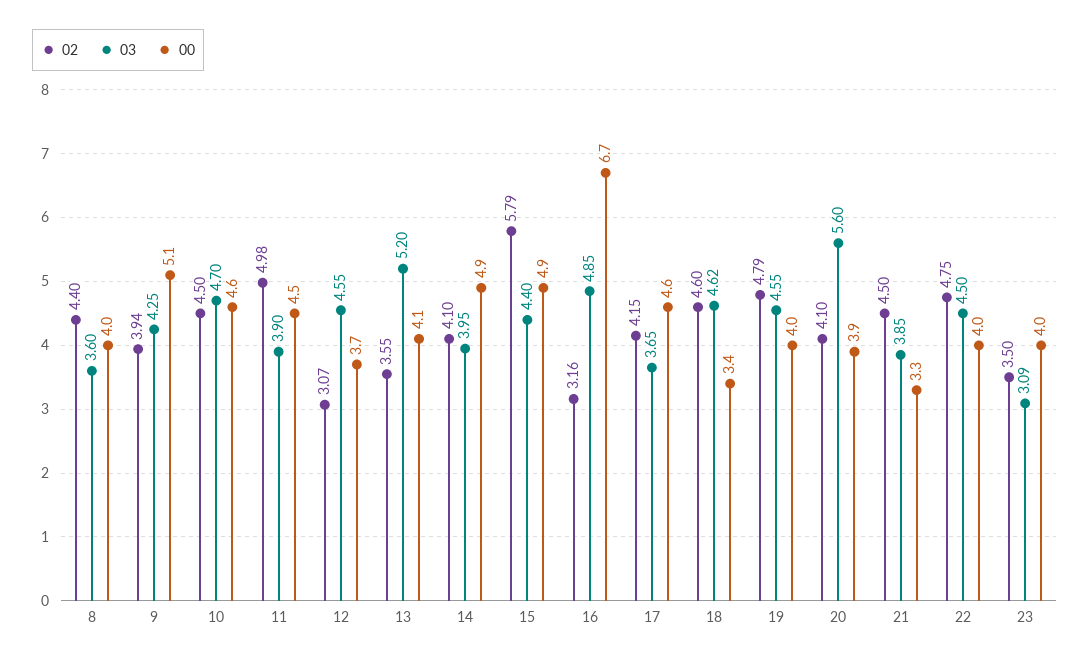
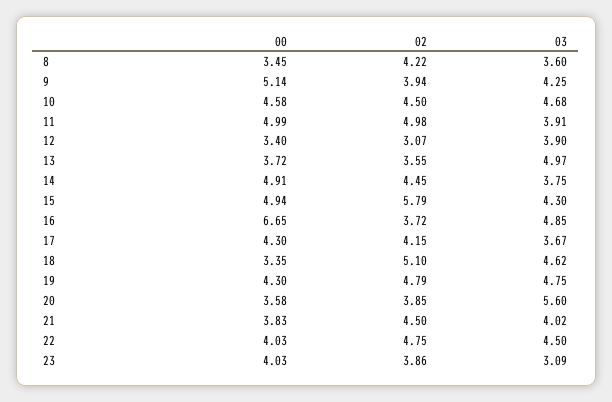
  {
    "02": {
-     "8": 4.4,
+     "8": 4.22,
      "9": 3.94,
      "10": 4.5,
      "11": 4.98,
      "12": 3.07,
      "13": 3.55,
-     "14": 4.1,
+     "14": 4.45,
      "15": 5.79,
-     "16": 3.16,
+     "16": 3.72,
      "17": 4.15,
-     "18": 4.6,
+     "18": 5.1,
      "19": 4.79,
-     "20": 4.1,
+     "20": 3.85,
      "21": 4.5,
      "22": 4.75,
-     "23": 3.5
+     "23": 3.86
    },
    "03": {
      "8": 3.6,
      "9": 4.25,
-     "10": 4.7,
+     "10": 4.68,
-     "11": 3.9,
+     "11": 3.91,
-     "12": 4.55,
+     "12": 3.9,
-     "13": 5.2,
+     "13": 4.97,
-     "14": 3.95,
+     "14": 3.75,
-     "15": 4.4,
+     "15": 4.3,
      "16": 4.85,
-     "17": 3.65,
+     "17": 3.67,
      "18": 4.62,
-     "19": 4.55,
+     "19": 4.75,
      "20": 5.6,
-     "21": 3.85,
+     "21": 4.02,
      "22": 4.5,
      "23": 3.09
    },
    "00": {
-     "8": 4,
+     "8": 3.45,
      "9": 5.14,
      "10": 4.58,
-     "11": 4.5,
+     "11": 4.99,
-     "12": 3.7,
+     "12": 3.4,
-     "13": 4.1,
+     "13": 3.72,
      "14": 4.91,
      "15": 4.94,
      "16": 6.65,
-     "17": 4.6,
+     "17": 4.3,
      "18": 3.35,
-     "19": 4,
+     "19": 4.3,
-     "20": 3.9,
+     "20": 3.58,
-     "21": 3.3,
+     "21": 3.83,
      "22": 4.03,
      "23": 4.03
    }
  }

